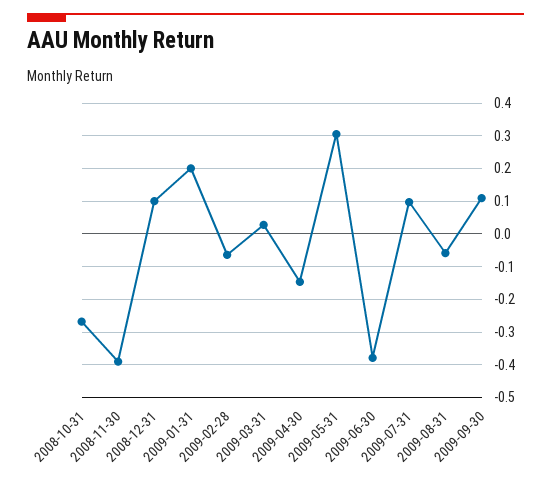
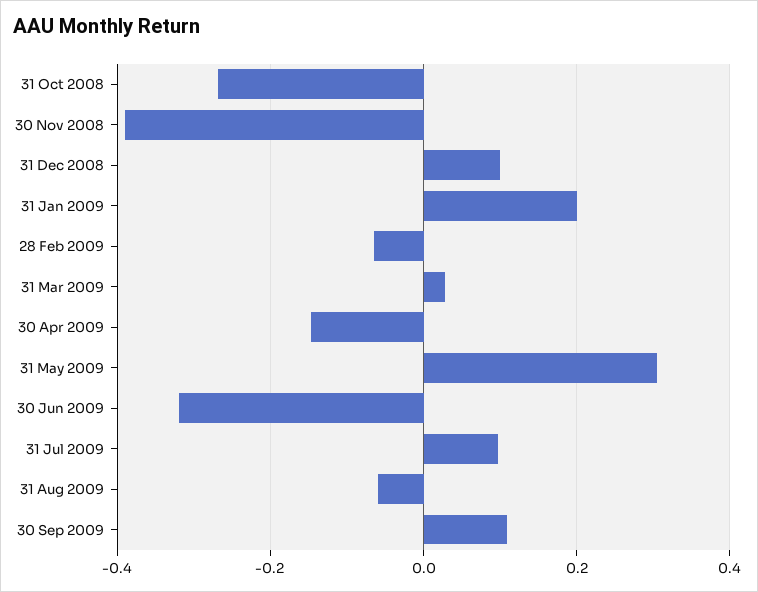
  {
    "2008-10-31": -0.26,
    "2008-11-30": -0.4,
    "2008-12-31": 0.1,
    "2009-01-31": 0.2,
    "2009-02-28": -0.06,
    "2009-03-31": 0.02,
    "2009-04-30": -0.14,
    "2009-05-31": 0.3,
-   "2009-06-30": -0.38,
+   "2009-06-30": -0.32,
    "2009-07-31": 0.1,
    "2009-08-31": -0.06,
    "2009-09-30": 0.1
  }

